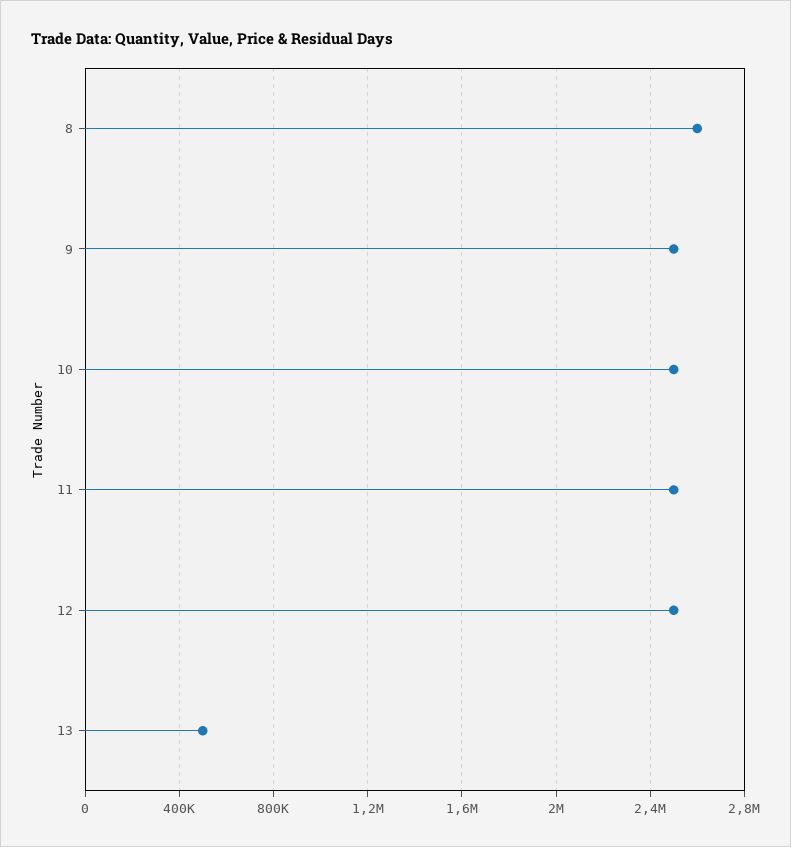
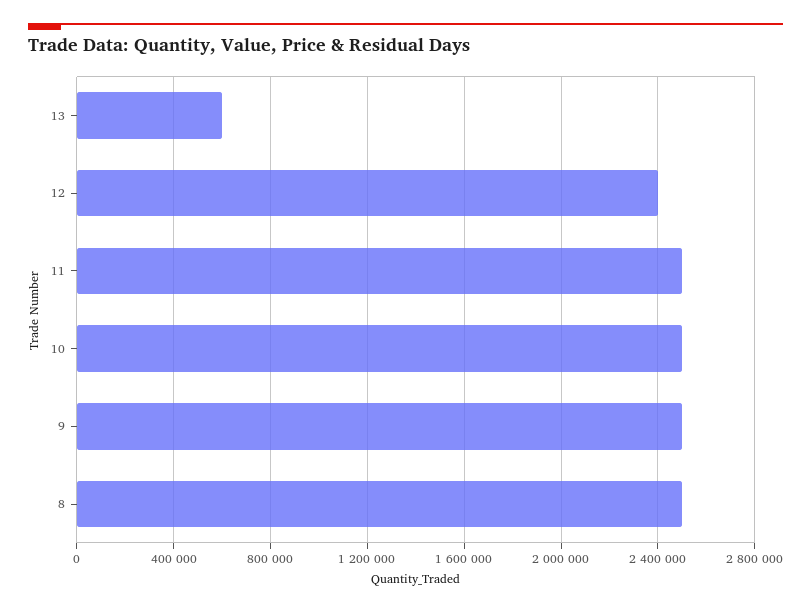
  {
-   "8": 2600000,
+   "8": 2500000,
    "9": 2500000,
    "10": 2500000,
    "11": 2500000,
-   "12": 2500000,
+   "12": 2400000,
-   "13": 500000
+   "13": 600000
  }

